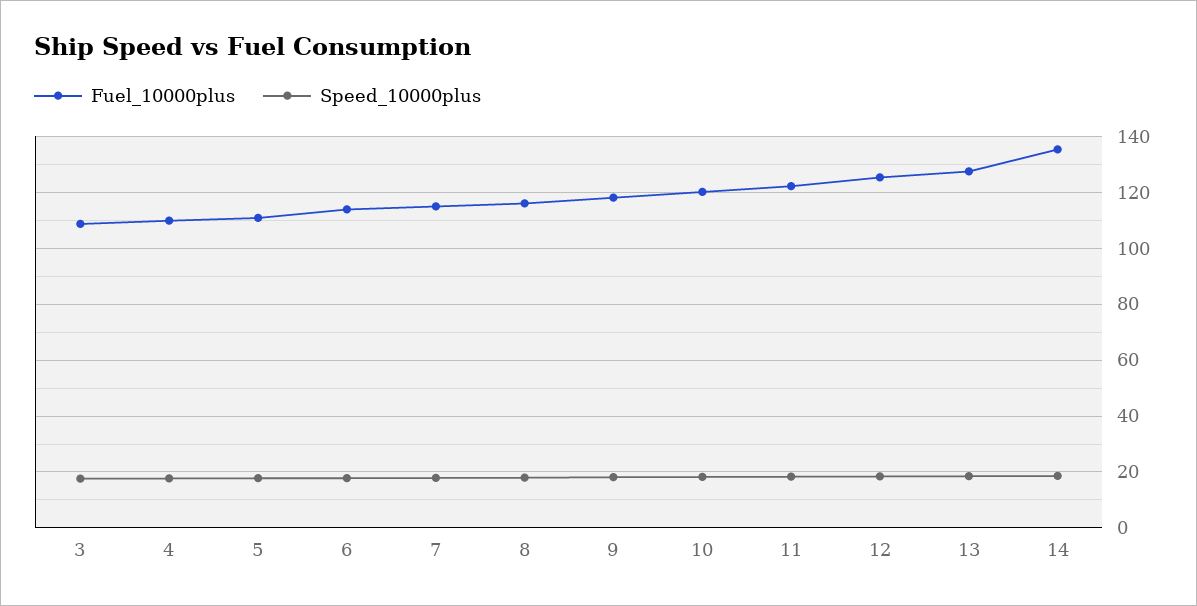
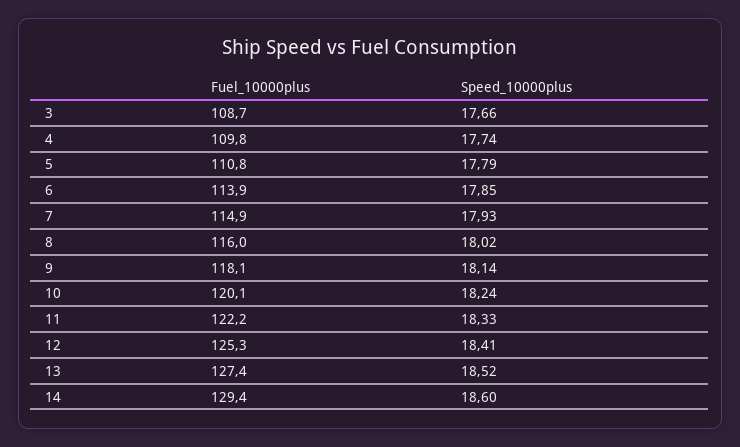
  {
    "Fuel_10000plus": {
      "3": 108.7,
      "4": 109.8,
      "5": 110.8,
      "6": 113.9,
      "7": 114.9,
      "8": 116,
      "9": 118.1,
      "10": 120.1,
      "11": 122.2,
      "12": 125.3,
      "13": 127.4,
-     "14": 135
+     "14": 129.4
    },
    "Speed_10000plus": {
      "3": 17.66,
      "4": 17.74,
      "5": 17.79,
      "6": 17.85,
      "7": 17.93,
      "8": 18.02,
      "9": 18.14,
      "10": 18.24,
      "11": 18.33,
      "12": 18.41,
      "13": 18.52,
      "14": 18.6
    }
  }

